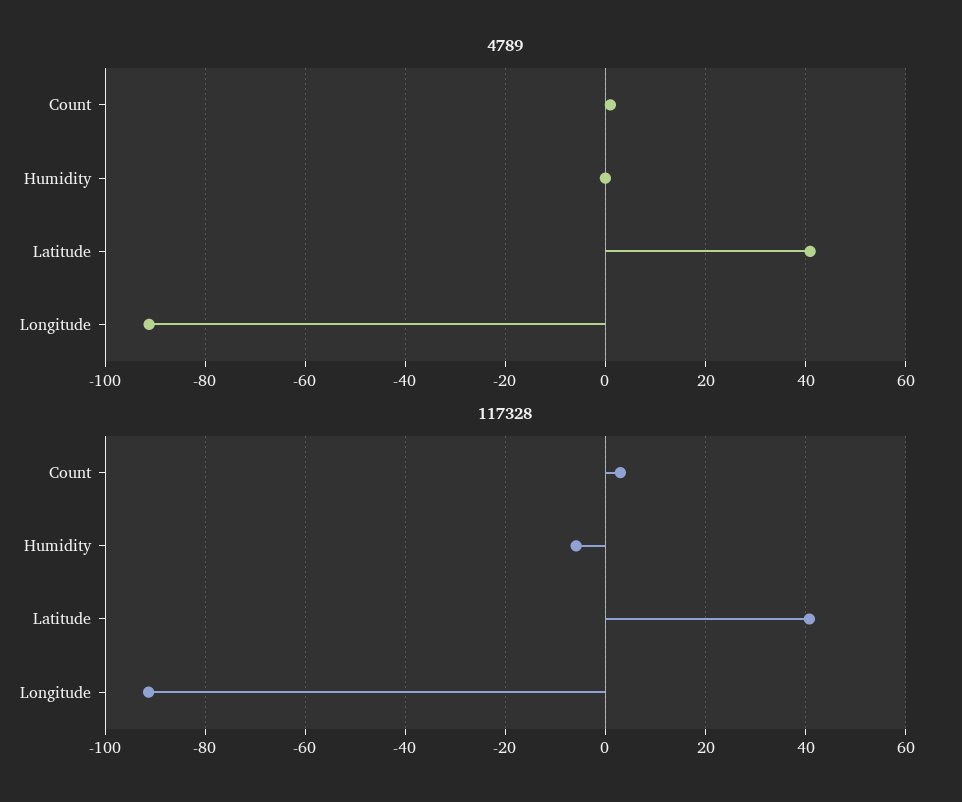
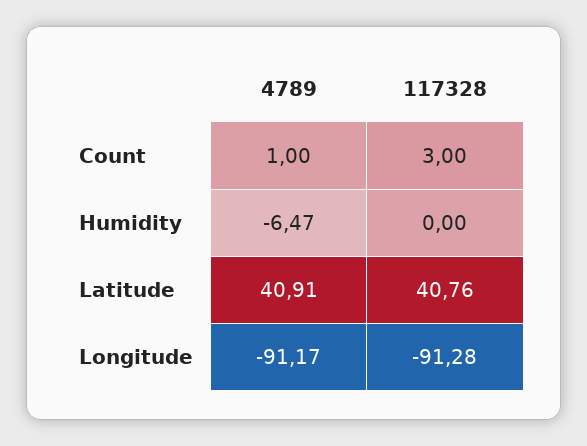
  {
    "4789": {
      "Count": 1,
-     "Humidity": 0,
+     "Humidity": -6.47,
      "Latitude": 40.91,
      "Longitude": -91.17
    },
    "117328": {
      "Count": 3,
-     "Humidity": -6,
+     "Humidity": 0,
      "Latitude": 40.76,
      "Longitude": -91.28
    }
  }

